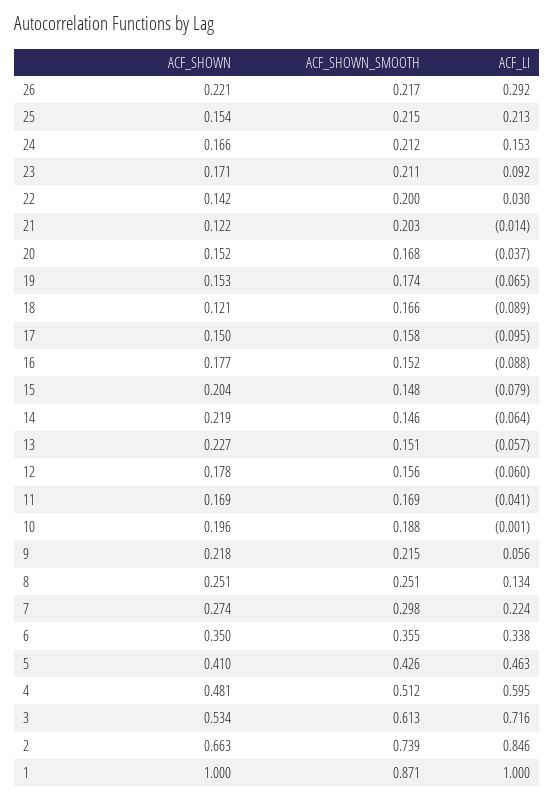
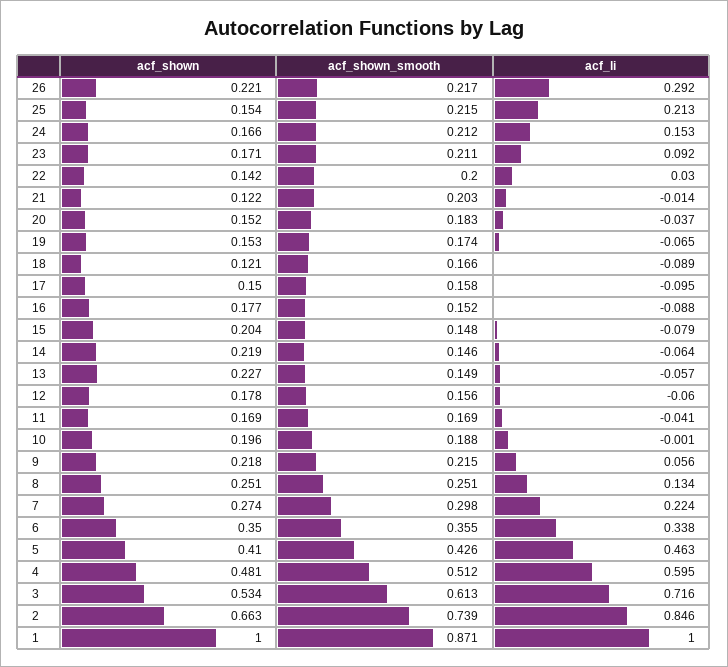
  {
    "ACF_SHOWN": {
      "26": 0.221,
      "25": 0.154,
      "24": 0.166,
      "23": 0.171,
      "22": 0.142,
      "21": 0.122,
      "20": 0.152,
      "19": 0.153,
      "18": 0.121,
      "17": 0.15,
      "16": 0.177,
      "15": 0.204,
      "14": 0.219,
      "13": 0.227,
      "12": 0.178,
      "11": 0.169,
      "10": 0.196,
      "9": 0.218,
      "8": 0.251,
      "7": 0.274,
      "6": 0.35,
      "5": 0.41,
      "4": 0.481,
      "3": 0.534,
      "2": 0.663,
      "1": 1
    },
    "ACF_SHOWN_SMOOTH": {
      "26": 0.217,
      "25": 0.215,
      "24": 0.212,
      "23": 0.211,
      "22": 0.2,
      "21": 0.203,
-     "20": 0.168,
+     "20": 0.183,
      "19": 0.174,
      "18": 0.166,
      "17": 0.158,
      "16": 0.152,
      "15": 0.148,
      "14": 0.146,
-     "13": 0.151,
+     "13": 0.149,
      "12": 0.156,
      "11": 0.169,
      "10": 0.188,
      "9": 0.215,
      "8": 0.251,
      "7": 0.298,
      "6": 0.355,
      "5": 0.426,
      "4": 0.512,
      "3": 0.613,
      "2": 0.739,
      "1": 0.871
    },
    "ACF_LI": {
      "26": 0.292,
      "25": 0.213,
      "24": 0.153,
      "23": 0.092,
      "22": 0.03,
      "21": -0.014,
      "20": -0.037,
      "19": -0.065,
      "18": -0.089,
      "17": -0.095,
      "16": -0.088,
      "15": -0.079,
      "14": -0.064,
      "13": -0.057,
      "12": -0.06,
      "11": -0.041,
      "10": -0.001,
      "9": 0.056,
      "8": 0.134,
      "7": 0.224,
      "6": 0.338,
      "5": 0.463,
      "4": 0.595,
      "3": 0.716,
      "2": 0.846,
      "1": 1
    }
  }

